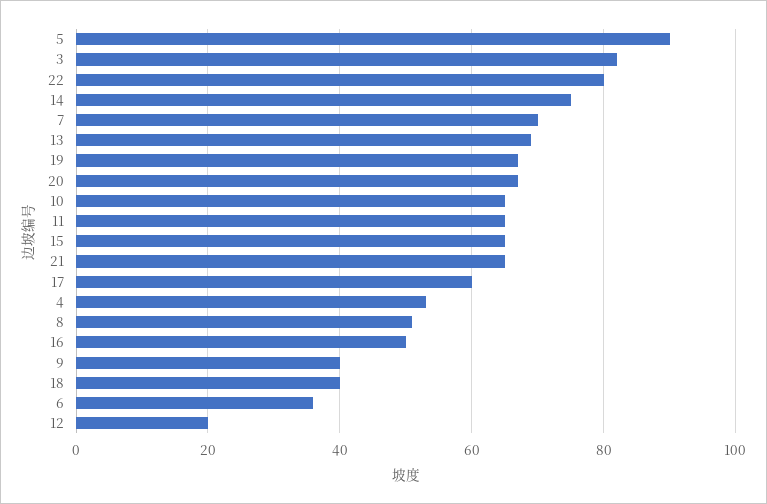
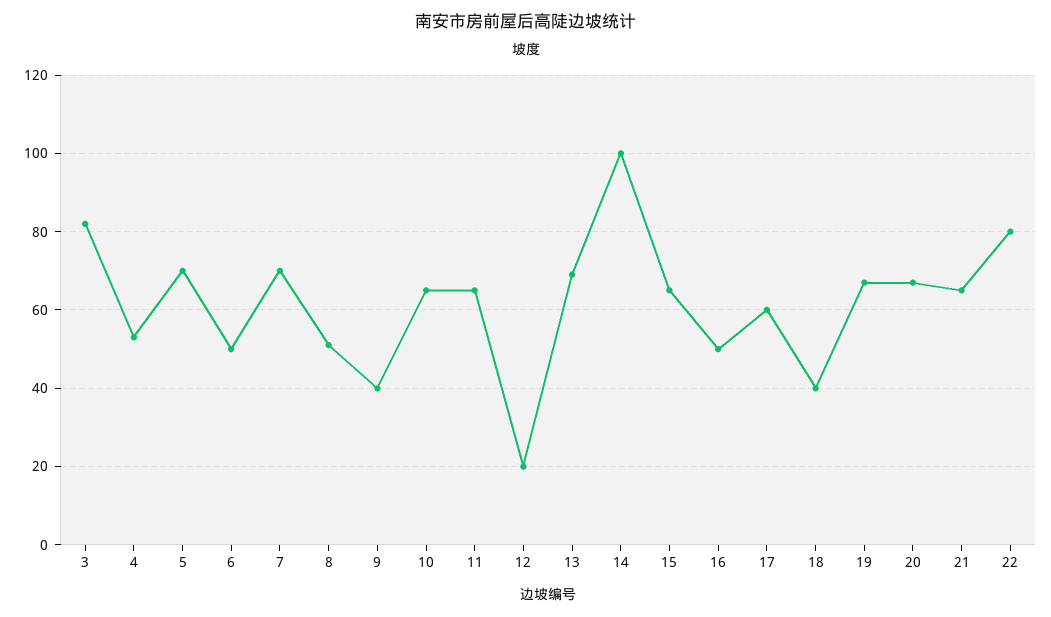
  {
-   "5": 90,
+   "5": 70,
    "3": 80,
    "22": 80,
-   "14": 75,
+   "14": 100,
    "7": 70,
    "13": 70,
    "19": 65,
    "20": 65,
    "10": 65,
    "11": 65,
    "15": 65,
    "21": 65,
    "17": 60,
    "4": 55,
    "8": 50,
    "16": 50,
    "9": 40,
    "18": 40,
-   "6": 35,
+   "6": 50,
    "12": 20
  }

